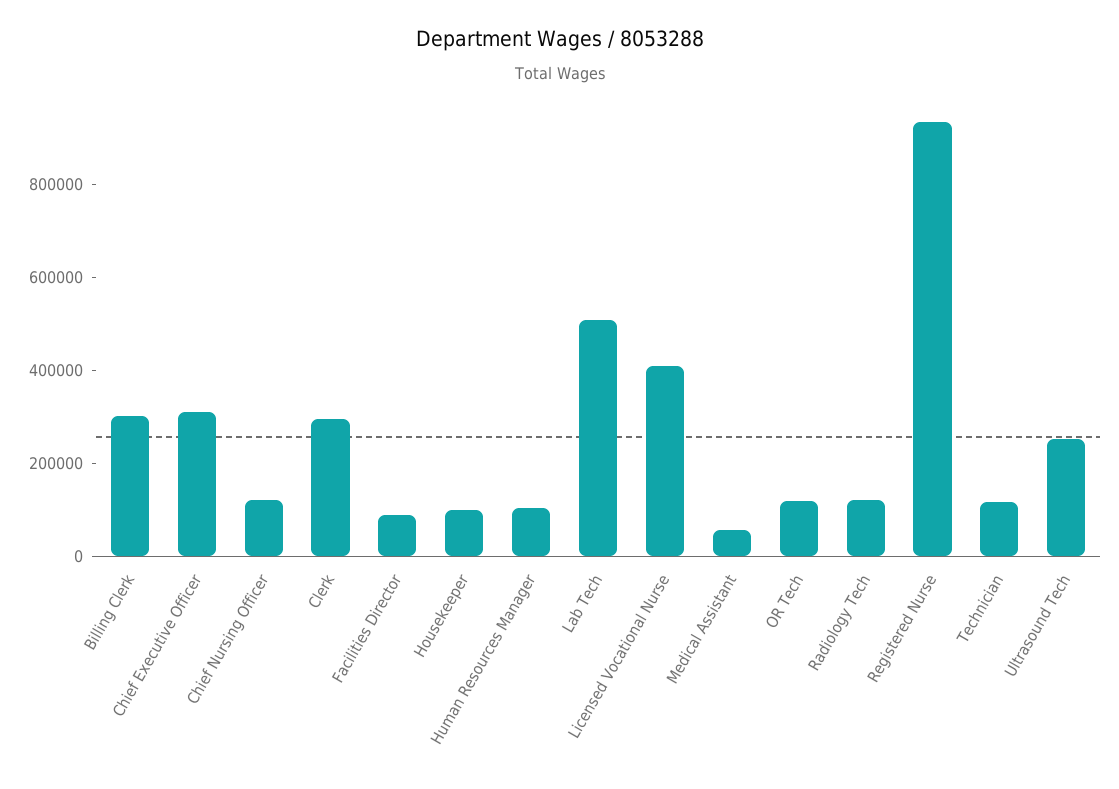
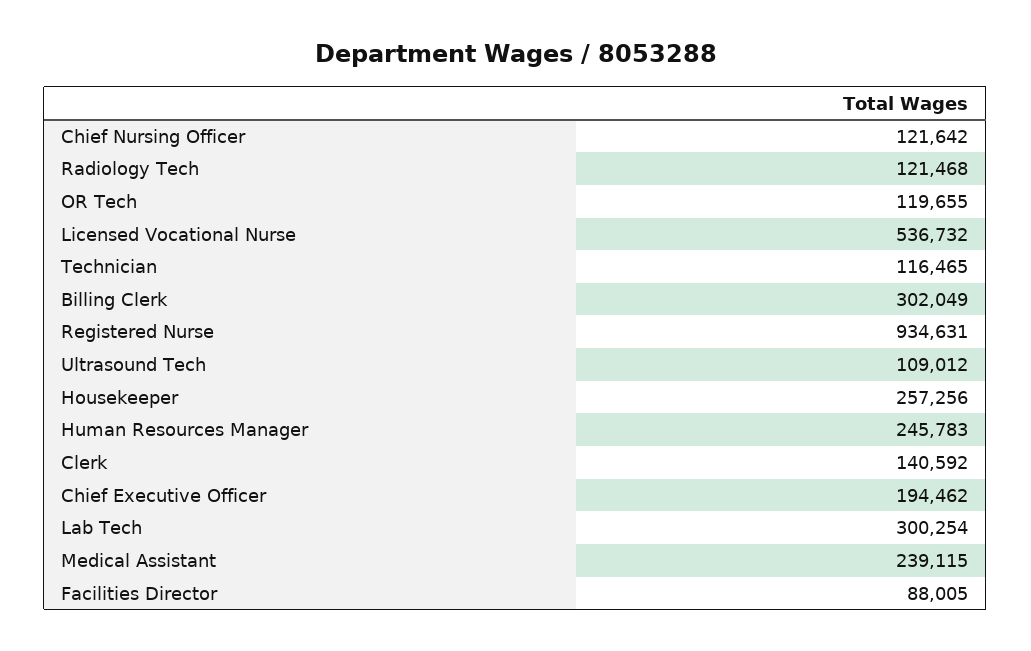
  {
    "Billing Clerk": 302049,
-   "Chief Executive Officer": 300000,
+   "Chief Executive Officer": 194462,
    "Chief Nursing Officer": 121642,
-   "Clerk": 300000,
+   "Clerk": 140592,
    "Facilities Director": 88005,
-   "Housekeeper": 100000,
+   "Housekeeper": 257256,
-   "Human Resources Manager": 100000,
+   "Human Resources Manager": 245783,
-   "Lab Tech": 500000,
+   "Lab Tech": 300254,
-   "Licensed Vocational Nurse": 400000,
+   "Licensed Vocational Nurse": 536732,
-   "Medical Assistant": 50000,
+   "Medical Assistant": 239115,
    "OR Tech": 119655,
    "Radiology Tech": 121468,
    "Registered Nurse": 934631,
    "Technician": 116465,
-   "Ultrasound Tech": 250000
+   "Ultrasound Tech": 109012
  }

